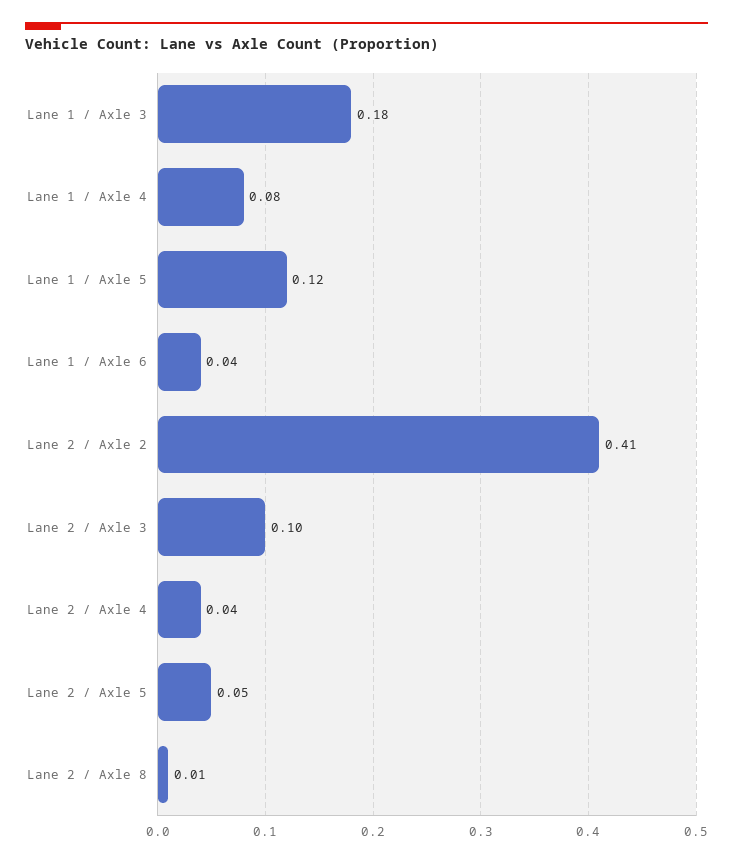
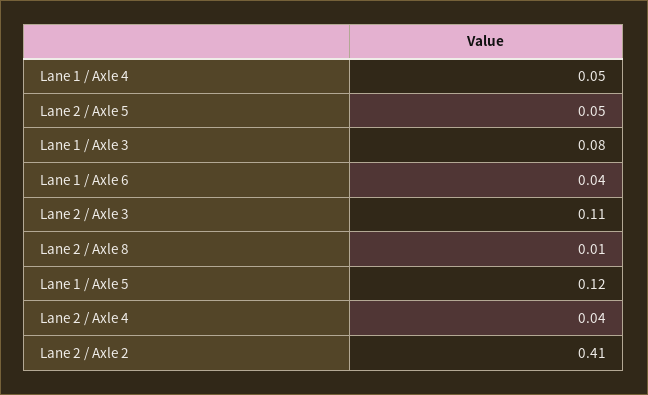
  {
-   "Lane 1 / Axle 3": 0.18,
+   "Lane 1 / Axle 3": 0.08,
-   "Lane 1 / Axle 4": 0.08,
+   "Lane 1 / Axle 4": 0.05,
    "Lane 1 / Axle 5": 0.12,
    "Lane 1 / Axle 6": 0.04,
    "Lane 2 / Axle 2": 0.41,
-   "Lane 2 / Axle 3": 0.1,
+   "Lane 2 / Axle 3": 0.11,
    "Lane 2 / Axle 4": 0.04,
    "Lane 2 / Axle 5": 0.05,
    "Lane 2 / Axle 8": 0.01
  }

